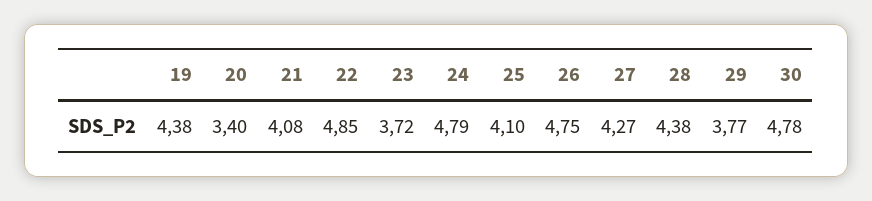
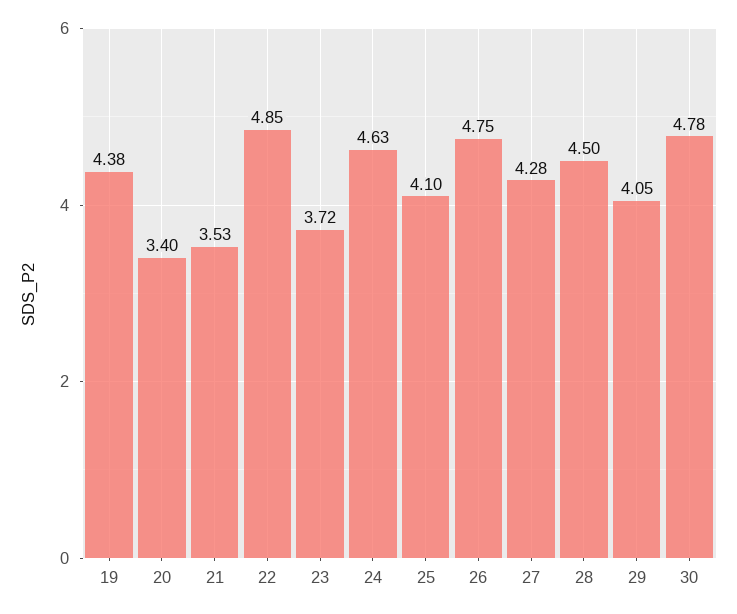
  {
    "19": 4.38,
    "20": 3.4,
-   "21": 4.08,
+   "21": 3.53,
    "22": 4.85,
    "23": 3.72,
-   "24": 4.79,
+   "24": 4.63,
    "25": 4.1,
    "26": 4.75,
-   "27": 4.27,
+   "27": 4.28,
-   "28": 4.38,
+   "28": 4.5,
-   "29": 3.77,
+   "29": 4.05,
    "30": 4.78
  }

